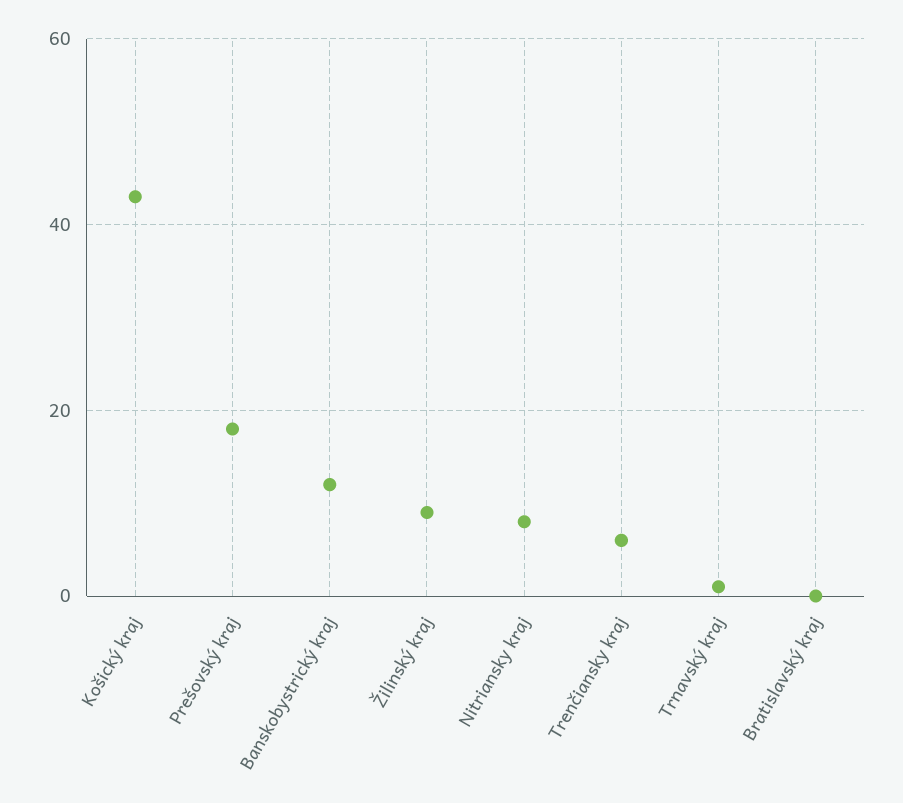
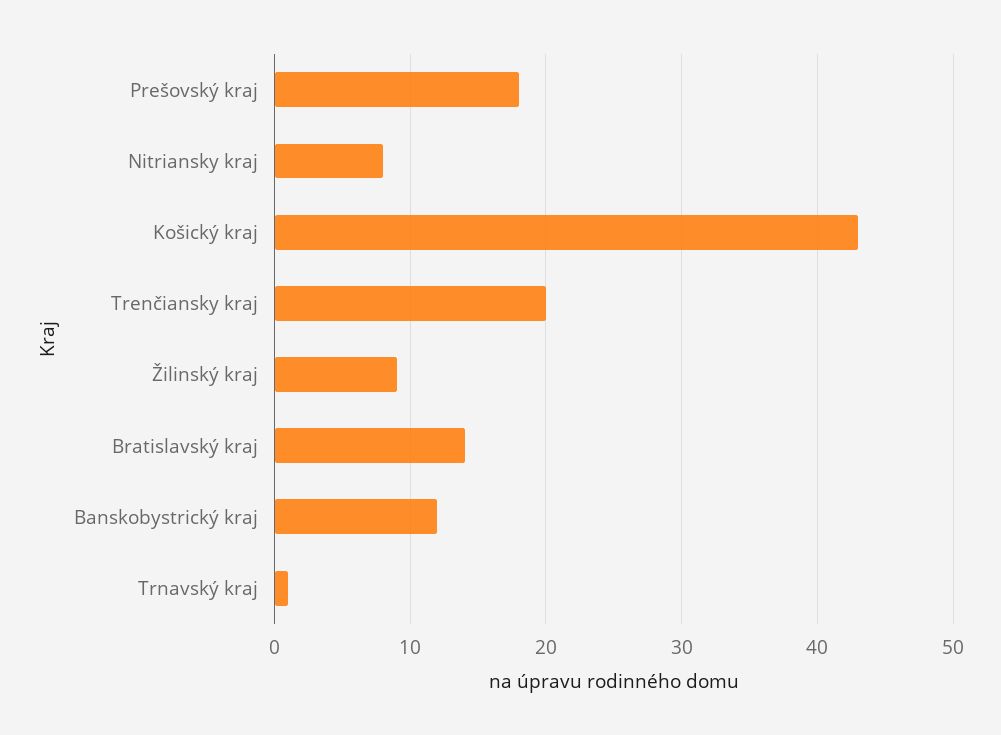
  {
    "Košický kraj": 43,
    "Prešovský kraj": 18,
    "Banskobystrický kraj": 12,
    "Žilinský kraj": 9,
    "Nitriansky kraj": 8,
-   "Trenčiansky kraj": 5,
+   "Trenčiansky kraj": 20,
    "Trnavský kraj": 1,
-   "Bratislavský kraj": 0
+   "Bratislavský kraj": 14
  }

